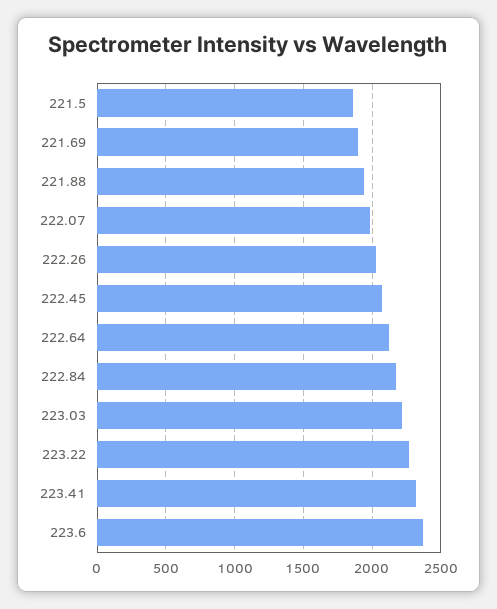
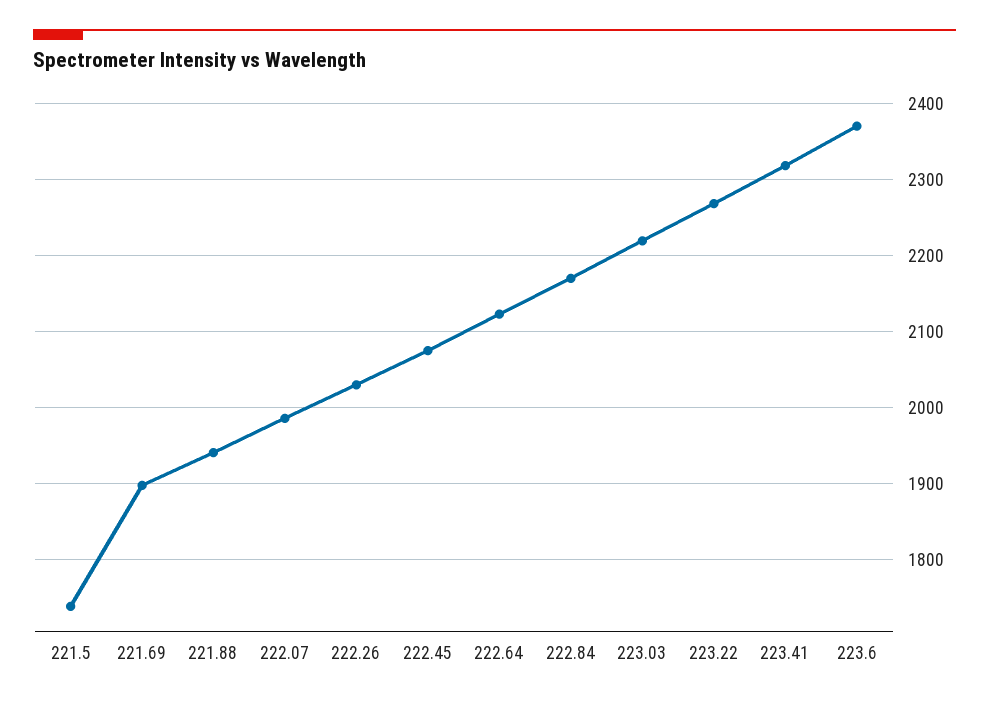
  {
-   "221.5": 1850,
+   "221.5": 1740,
    "221.69": 1900,
    "221.88": 1940,
    "222.07": 1990,
    "222.26": 2030,
    "222.45": 2080,
    "222.64": 2120,
    "222.84": 2170,
    "223.03": 2220,
    "223.22": 2270,
    "223.41": 2320,
    "223.6": 2370
  }

